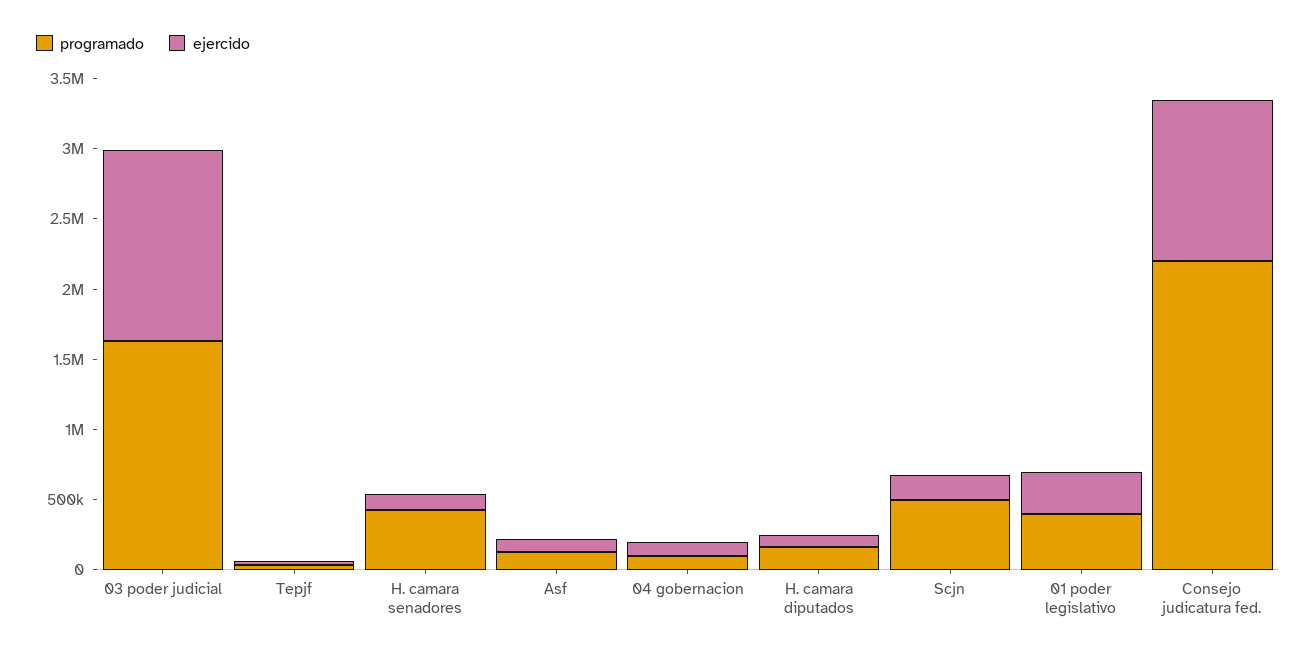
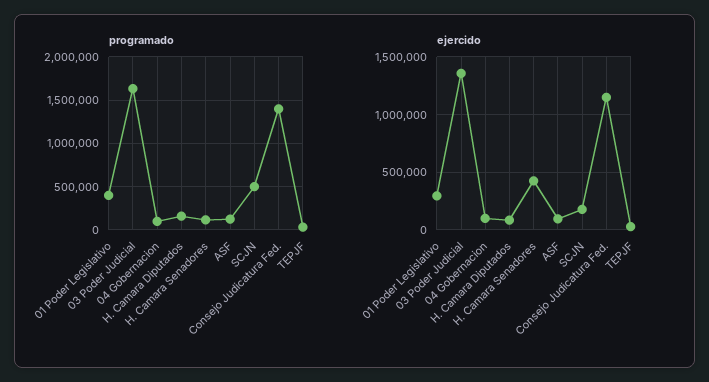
  {
    "programado": {
      "03 poder judicial": 1600000,
      "Tepjf": 0,
-     "H. camara senadores": 400000,
+     "H. camara senadores": 100000,
      "Asf": 100000,
      "04 gobernacion": 100000,
      "H. camara diputados": 200000,
      "Scjn": 500000,
      "01 poder legislativo": 400000,
-     "Consejo judicatura fed.": 2200000
+     "Consejo judicatura fed.": 1400000
    },
    "ejercido": {
      "03 poder judicial": 1400000,
      "Tepjf": 0,
-     "H. camara senadores": 100000,
+     "H. camara senadores": 400000,
      "Asf": 100000,
      "04 gobernacion": 100000,
      "H. camara diputados": 100000,
      "Scjn": 200000,
      "01 poder legislativo": 300000,
      "Consejo judicatura fed.": 1100000
    }
  }

